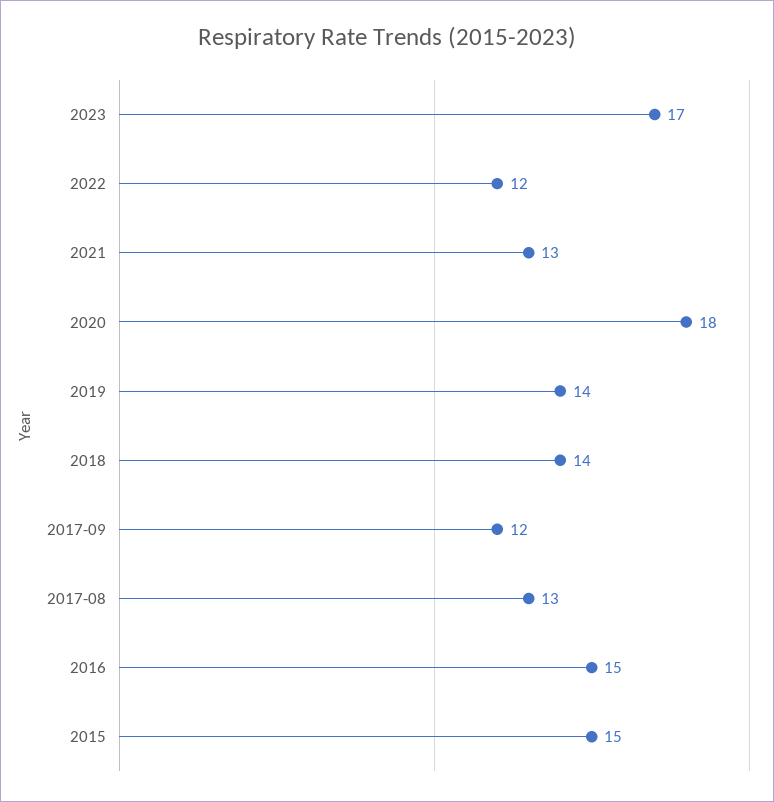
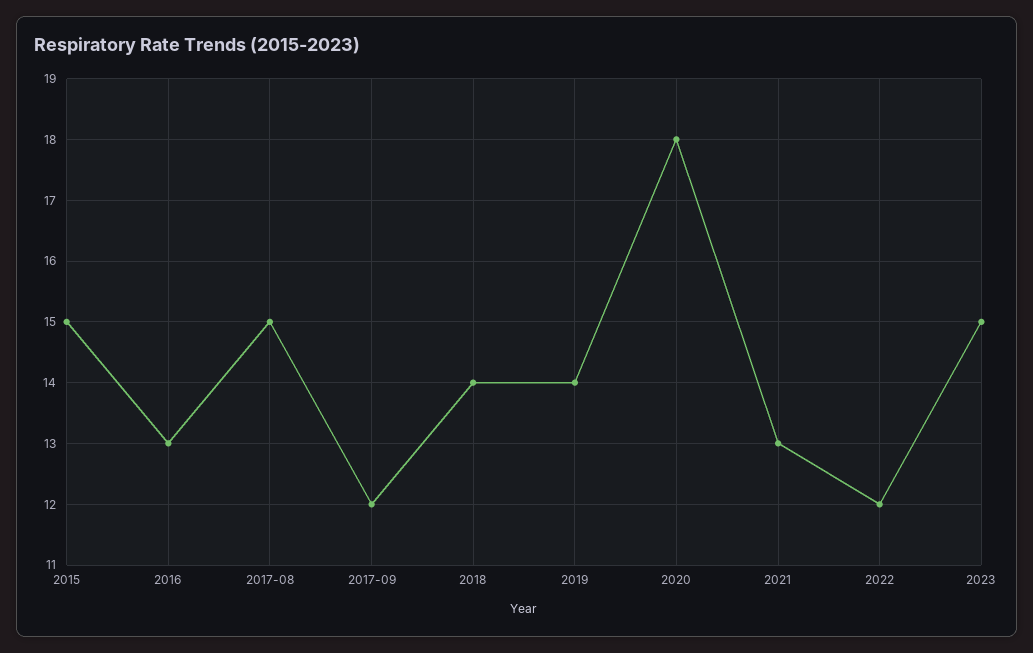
  {
-   "2023": 17,
+   "2023": 15,
    "2022": 12,
    "2021": 13,
    "2020": 18,
    "2019": 14,
    "2018": 14,
    "2017-09": 12,
-   "2017-08": 13,
+   "2017-08": 15,
-   "2016": 15,
+   "2016": 13,
    "2015": 15
  }

